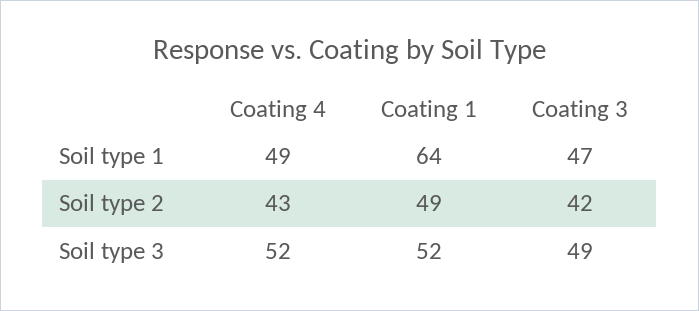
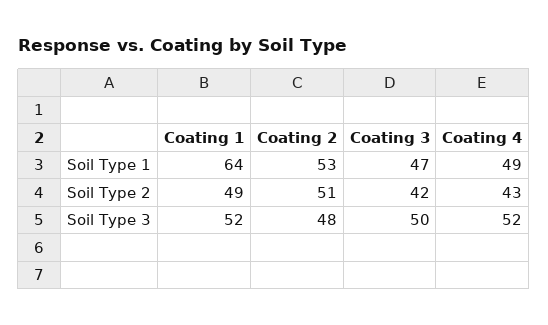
  {
    "Coating 4": {
      "Soil type 1": 49,
      "Soil type 2": 43,
      "Soil type 3": 52
    },
    "Coating 1": {
      "Soil type 1": 64,
      "Soil type 2": 49,
      "Soil type 3": 52
    },
    "Coating 3": {
      "Soil type 1": 47,
      "Soil type 2": 42,
-     "Soil type 3": 49
+     "Soil type 3": 50
-   }
+   },
+   "Coating 2": {
+     "Soil type 1": 53,
+     "Soil type 2": 51,
+     "Soil type 3": 48
+   }
  }

